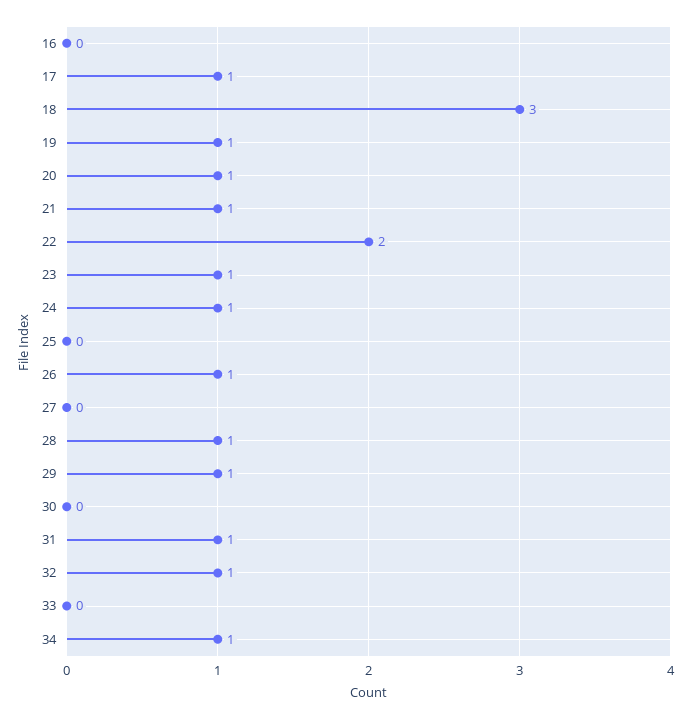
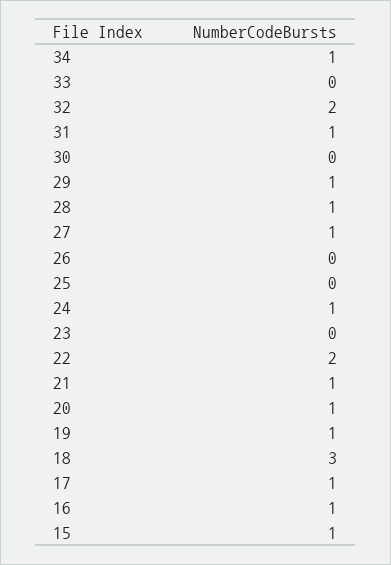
  {
-   "16": 0,
+   "16": 1,
    "17": 1,
    "18": 3,
    "19": 1,
    "20": 1,
    "21": 1,
    "22": 2,
-   "23": 1,
+   "23": 0,
    "24": 1,
    "25": 0,
-   "26": 1,
+   "26": 0,
-   "27": 0,
+   "27": 1,
    "28": 1,
    "29": 1,
    "30": 0,
    "31": 1,
-   "32": 1,
+   "32": 2,
    "33": 0,
-   "34": 1
+   "34": 1,
+   "15": 1
  }

